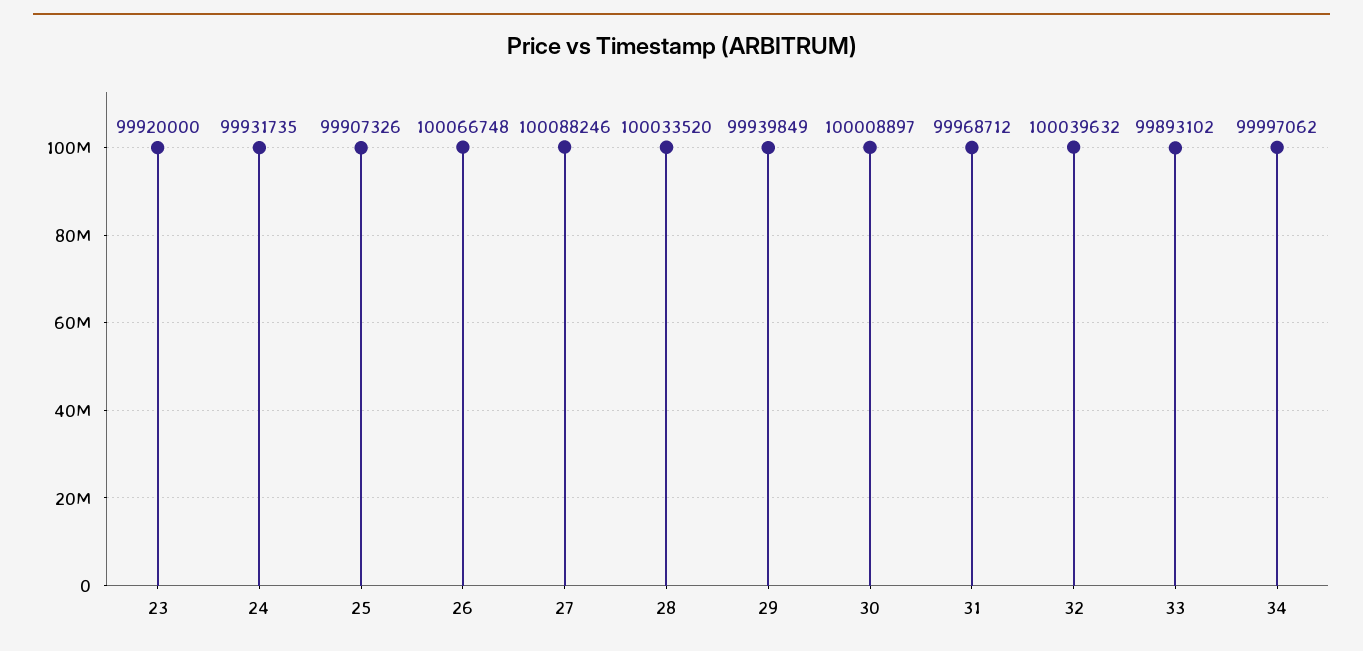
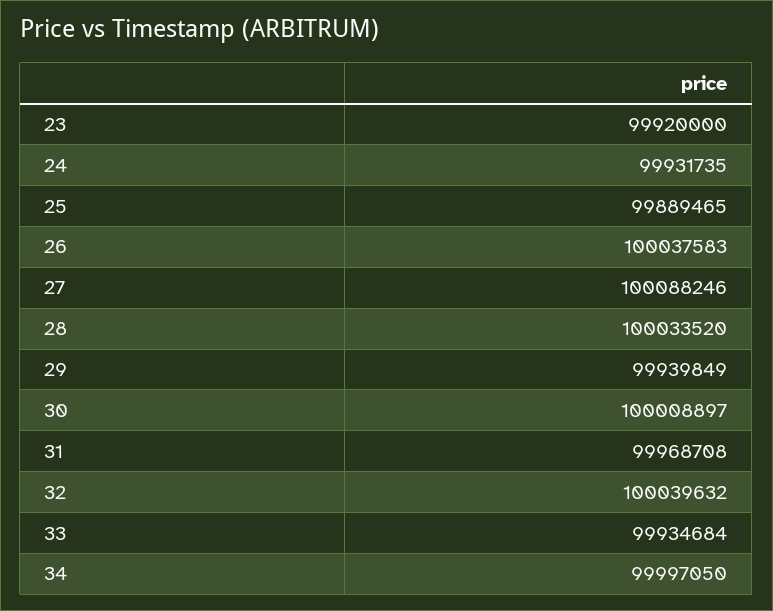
  {
    "23": 99920000,
    "24": 99931735,
-   "25": 99907326,
+   "25": 99889465,
-   "26": 100066748,
+   "26": 100037583,
    "27": 100088246,
    "28": 100033520,
    "29": 99939849,
    "30": 100008897,
-   "31": 99968712,
+   "31": 99968708,
    "32": 100039632,
-   "33": 99893102,
+   "33": 99934684,
-   "34": 99997062
+   "34": 99997050
  }

